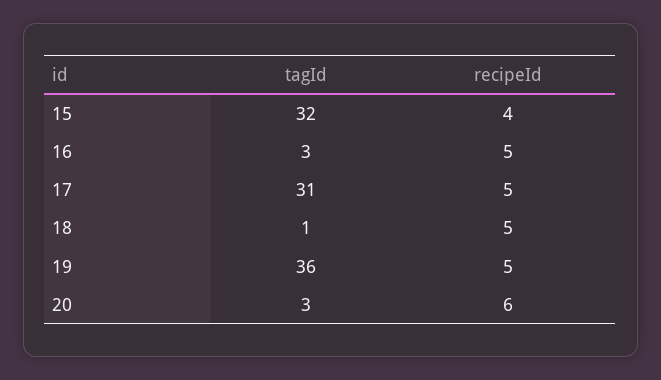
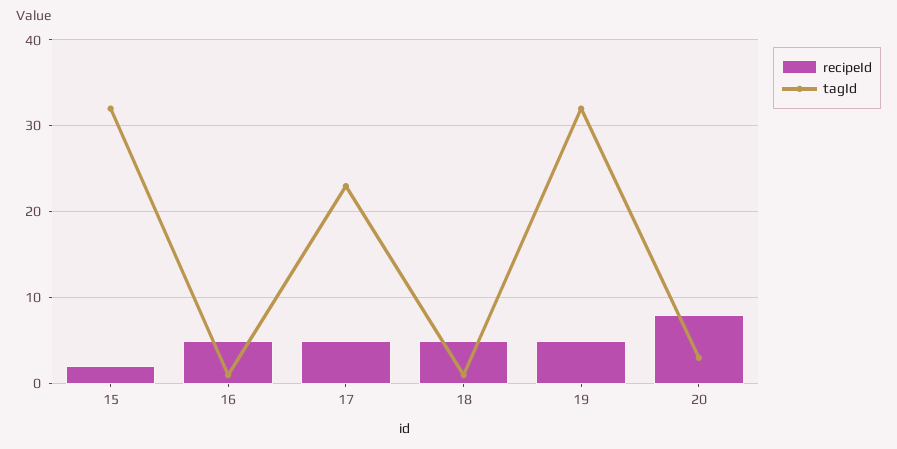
  {
    "tagId": {
      "15": 32,
-     "16": 3,
+     "16": 1,
-     "17": 31,
+     "17": 23,
      "18": 1,
-     "19": 36,
+     "19": 32,
      "20": 3
    },
    "recipeId": {
-     "15": 4,
+     "15": 2,
      "16": 5,
      "17": 5,
      "18": 5,
      "19": 5,
-     "20": 6
+     "20": 8
    }
  }

